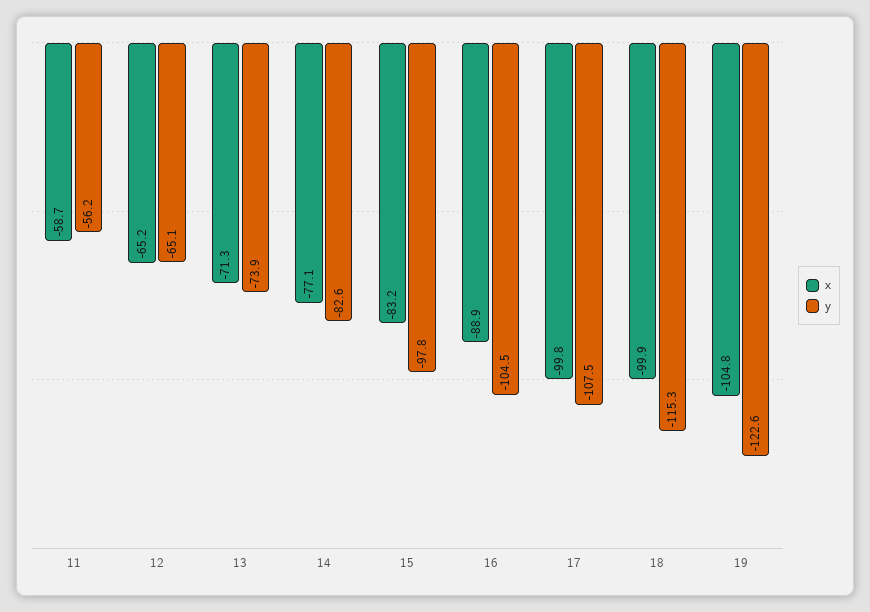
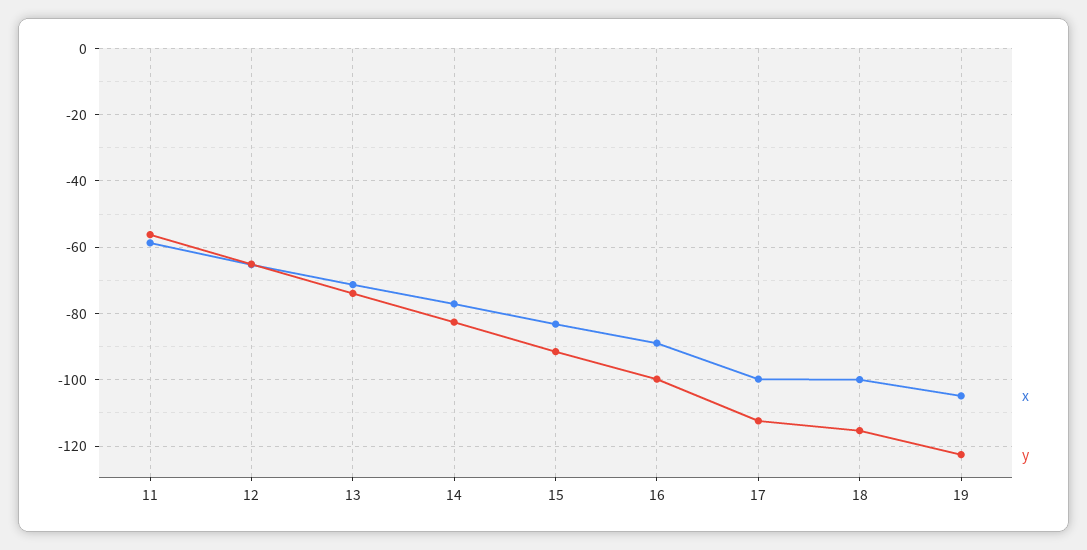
  {
    "x": {
      "11": -58.7,
      "12": -65.2,
      "13": -71.3,
      "14": -77.1,
      "15": -83.2,
      "16": -88.9,
      "17": -99.8,
      "18": -99.9,
      "19": -104.8
    },
    "y": {
      "11": -56.2,
      "12": -65.1,
      "13": -73.9,
      "14": -82.6,
-     "15": -97.8,
+     "15": -92,
-     "16": -104.5,
+     "16": -100,
-     "17": -107.5,
+     "17": -112,
      "18": -115.3,
      "19": -122.6
    }
  }

